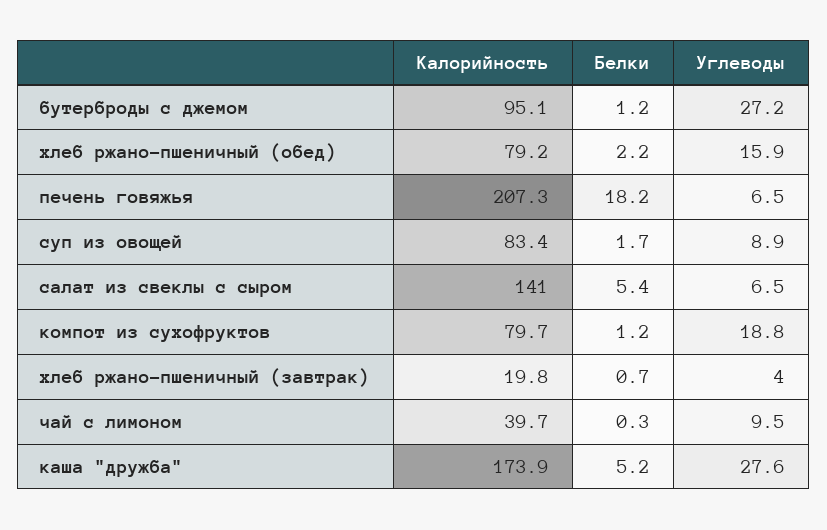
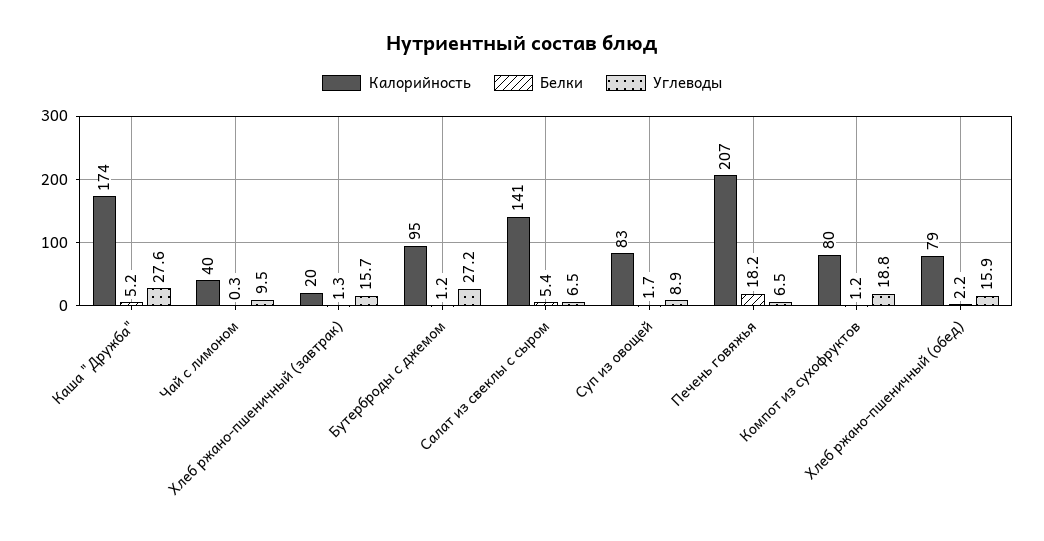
  {
    "Калорийность": {
      "бутерброды с джемом": 95.1,
      "хлеб ржано-пшеничный (обед)": 79.2,
      "печень говяжья": 207.3,
      "суп из овощей": 83.4,
      "салат из свеклы с сыром": 141,
      "компот из сухофруктов": 79.7,
      "хлеб ржано-пшеничный (завтрак)": 19.8,
      "чай с лимоном": 39.7,
      "каша \"дружба\"": 173.9
    },
    "Белки": {
      "бутерброды с джемом": 1.2,
      "хлеб ржано-пшеничный (обед)": 2.2,
      "печень говяжья": 18.2,
      "суп из овощей": 1.7,
      "салат из свеклы с сыром": 5.4,
      "компот из сухофруктов": 1.2,
-     "хлеб ржано-пшеничный (завтрак)": 0.7,
+     "хлеб ржано-пшеничный (завтрак)": 1.3,
      "чай с лимоном": 0.3,
      "каша \"дружба\"": 5.2
    },
    "Углеводы": {
      "бутерброды с джемом": 27.2,
      "хлеб ржано-пшеничный (обед)": 15.9,
      "печень говяжья": 6.5,
      "суп из овощей": 8.9,
      "салат из свеклы с сыром": 6.5,
      "компот из сухофруктов": 18.8,
-     "хлеб ржано-пшеничный (завтрак)": 4,
+     "хлеб ржано-пшеничный (завтрак)": 15.7,
      "чай с лимоном": 9.5,
      "каша \"дружба\"": 27.6
    }
  }

